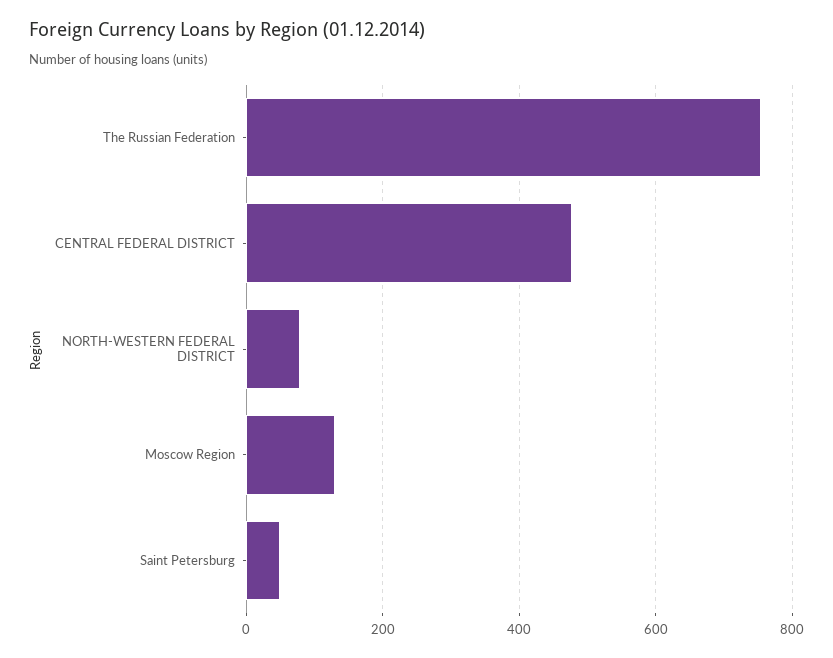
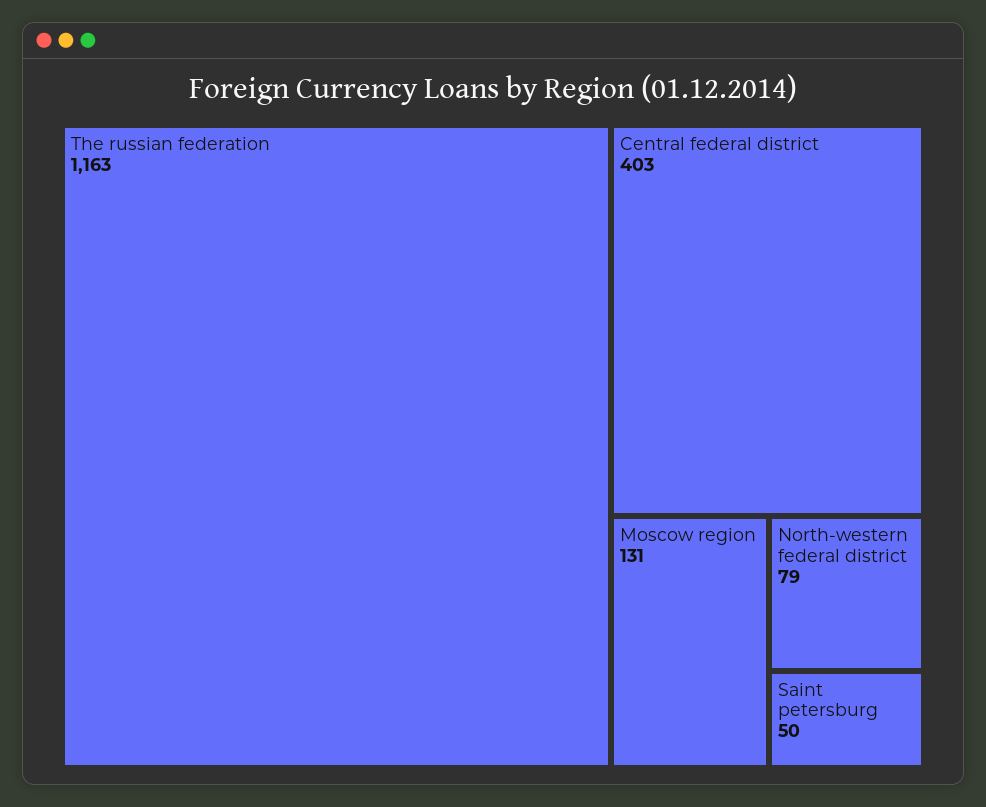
  {
-   "The Russian Federation": 760,
+   "The Russian Federation": 1163,
-   "CENTRAL FEDERAL DISTRICT": 480,
+   "CENTRAL FEDERAL DISTRICT": 403,
    "NORTH-WESTERN FEDERAL DISTRICT": 79,
    "Moscow Region": 131,
    "Saint Petersburg": 50
  }

